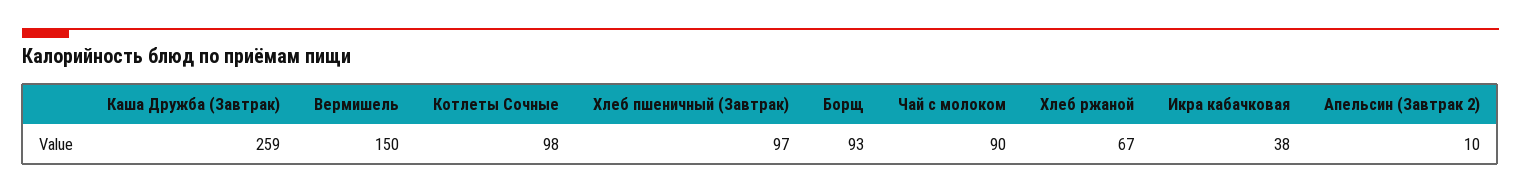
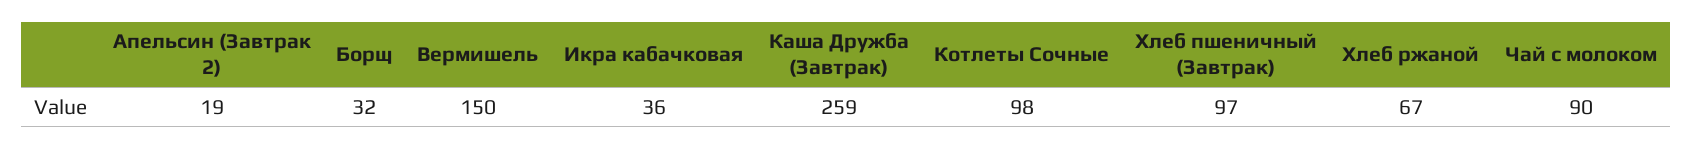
  {
    "Каша Дружба (Завтрак)": 259,
    "Вермишель": 150,
    "Котлеты Сочные": 98,
    "Хлеб пшеничный (Завтрак)": 97,
-   "Борщ": 93,
+   "Борщ": 32,
    "Чай с молоком": 90,
    "Хлеб ржаной": 67,
-   "Икра кабачковая": 38,
+   "Икра кабачковая": 36,
-   "Апельсин (Завтрак 2)": 10
+   "Апельсин (Завтрак 2)": 19
  }

